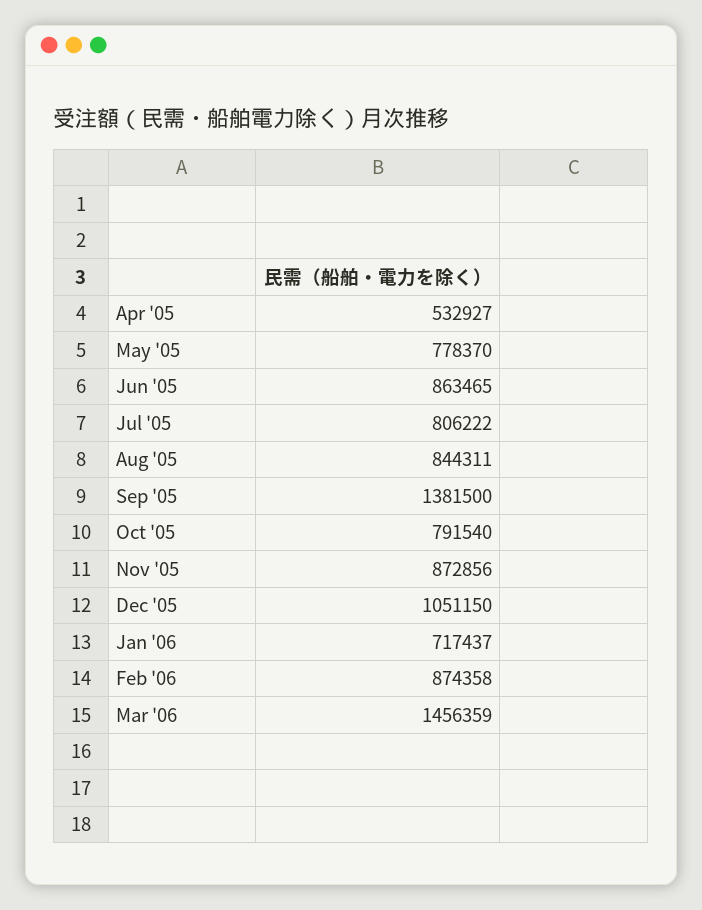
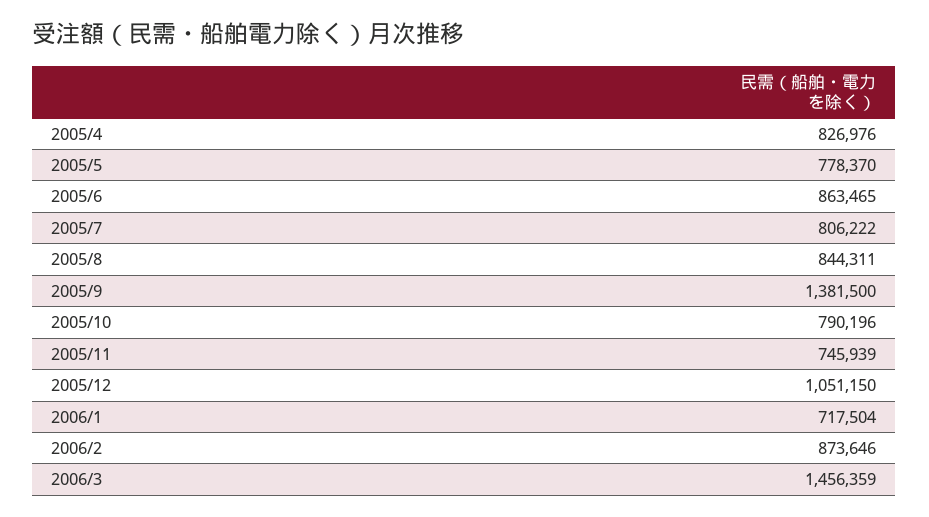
  {
-   "Apr '05": 532927,
+   "Apr '05": 826976,
    "May '05": 778370,
    "Jun '05": 863465,
    "Jul '05": 806222,
    "Aug '05": 844311,
    "Sep '05": 1381500,
-   "Oct '05": 791540,
+   "Oct '05": 790196,
-   "Nov '05": 872856,
+   "Nov '05": 745939,
    "Dec '05": 1051150,
-   "Jan '06": 717437,
+   "Jan '06": 717504,
-   "Feb '06": 874358,
+   "Feb '06": 873646,
    "Mar '06": 1456359
  }

